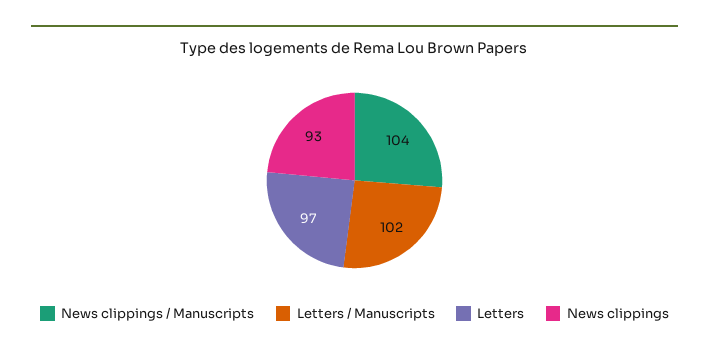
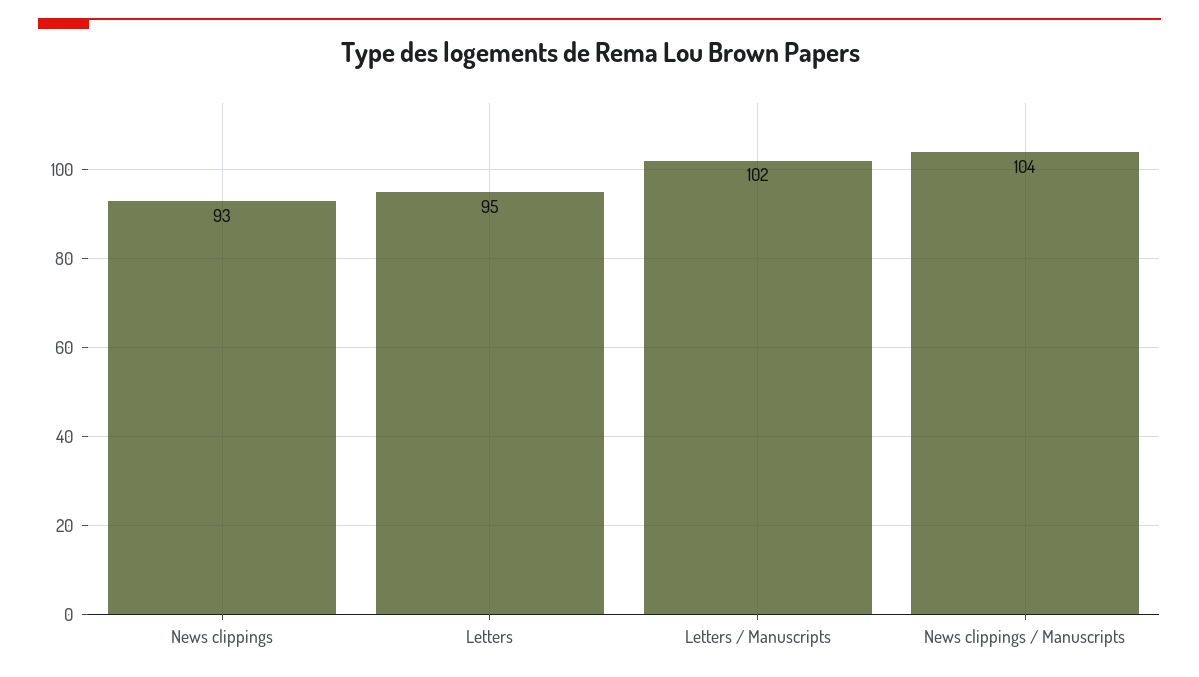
  {
    "News clippings / Manuscripts": 104,
    "Letters / Manuscripts": 102,
-   "Letters": 97,
+   "Letters": 95,
    "News clippings": 93
  }

